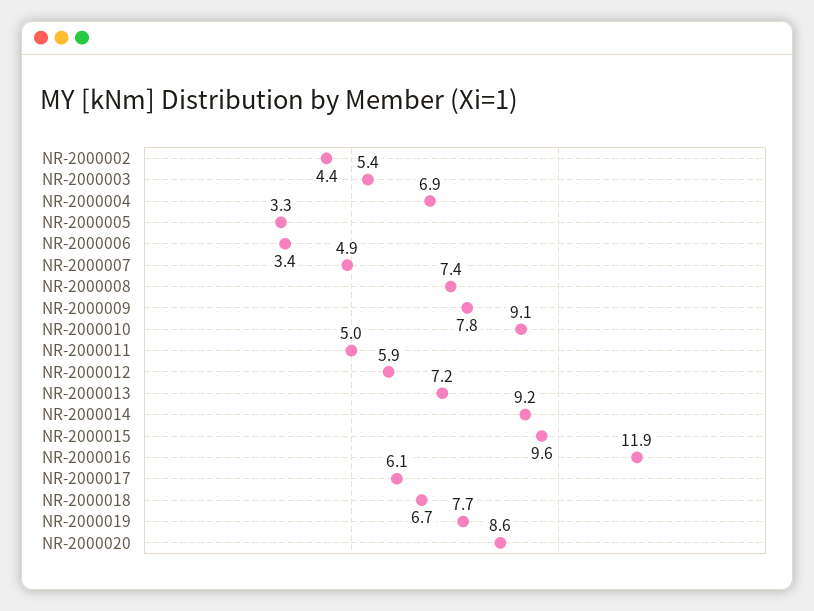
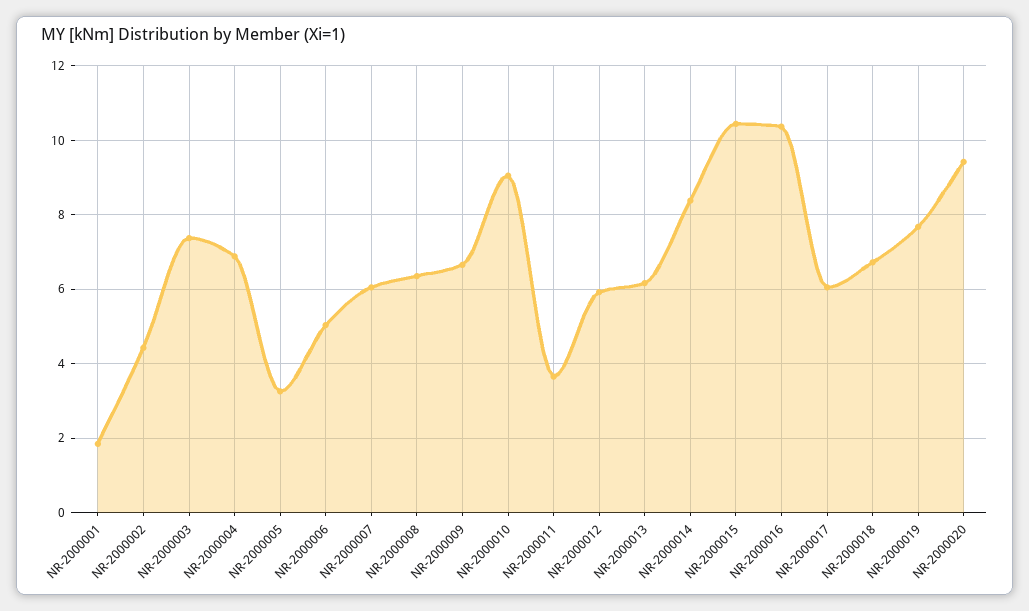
  {
    "NR-2000002": 4.4,
-   "NR-2000003": 5.4,
+   "NR-2000003": 7.4,
    "NR-2000004": 6.9,
    "NR-2000005": 3.3,
-   "NR-2000006": 3.4,
+   "NR-2000006": 5,
-   "NR-2000007": 4.9,
+   "NR-2000007": 6,
-   "NR-2000008": 7.4,
+   "NR-2000008": 6.4,
-   "NR-2000009": 7.8,
+   "NR-2000009": 6.6,
    "NR-2000010": 9.1,
-   "NR-2000011": 5,
+   "NR-2000011": 3.6,
    "NR-2000012": 5.9,
-   "NR-2000013": 7.2,
+   "NR-2000013": 6.2,
-   "NR-2000014": 9.2,
+   "NR-2000014": 8.4,
-   "NR-2000015": 9.6,
+   "NR-2000015": 10.4,
-   "NR-2000016": 11.9,
+   "NR-2000016": 10.4,
    "NR-2000017": 6.1,
    "NR-2000018": 6.7,
    "NR-2000019": 7.7,
-   "NR-2000020": 8.6
+   "NR-2000020": 9.4,
+   "NR-2000001": 1.8
  }

